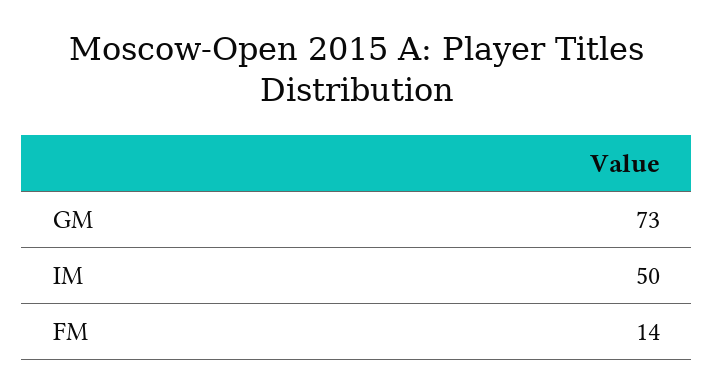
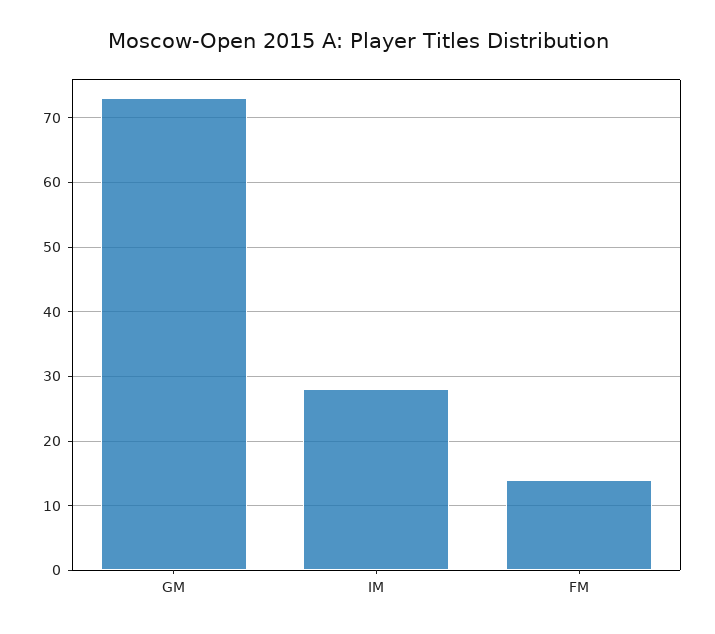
  {
    "GM": 73,
-   "IM": 50,
+   "IM": 28,
    "FM": 14
  }

